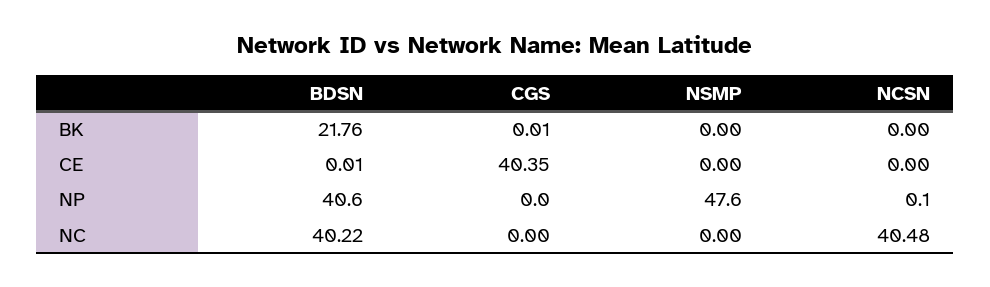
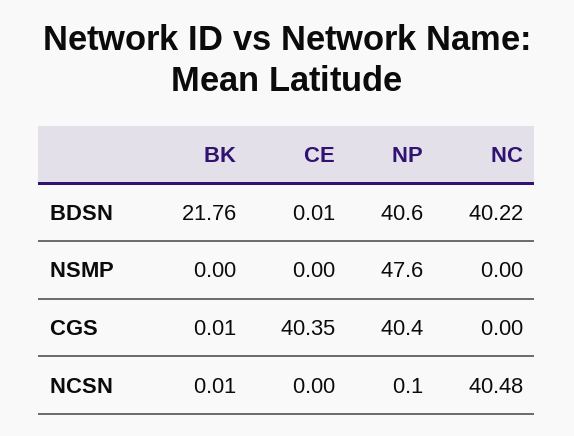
  {
    "BDSN": {
      "BK": 21.76,
      "CE": 0.01,
      "NP": 40.6,
      "NC": 40.22
    },
    "CGS": {
      "BK": 0.01,
      "CE": 40.35,
-     "NP": 0,
+     "NP": 40.4,
      "NC": 0
    },
    "NSMP": {
      "BK": 0,
      "CE": 0,
      "NP": 47.6,
      "NC": 0
    },
    "NCSN": {
-     "BK": 0,
+     "BK": 0.01,
      "CE": 0,
      "NP": 0.1,
      "NC": 40.48
    }
  }

